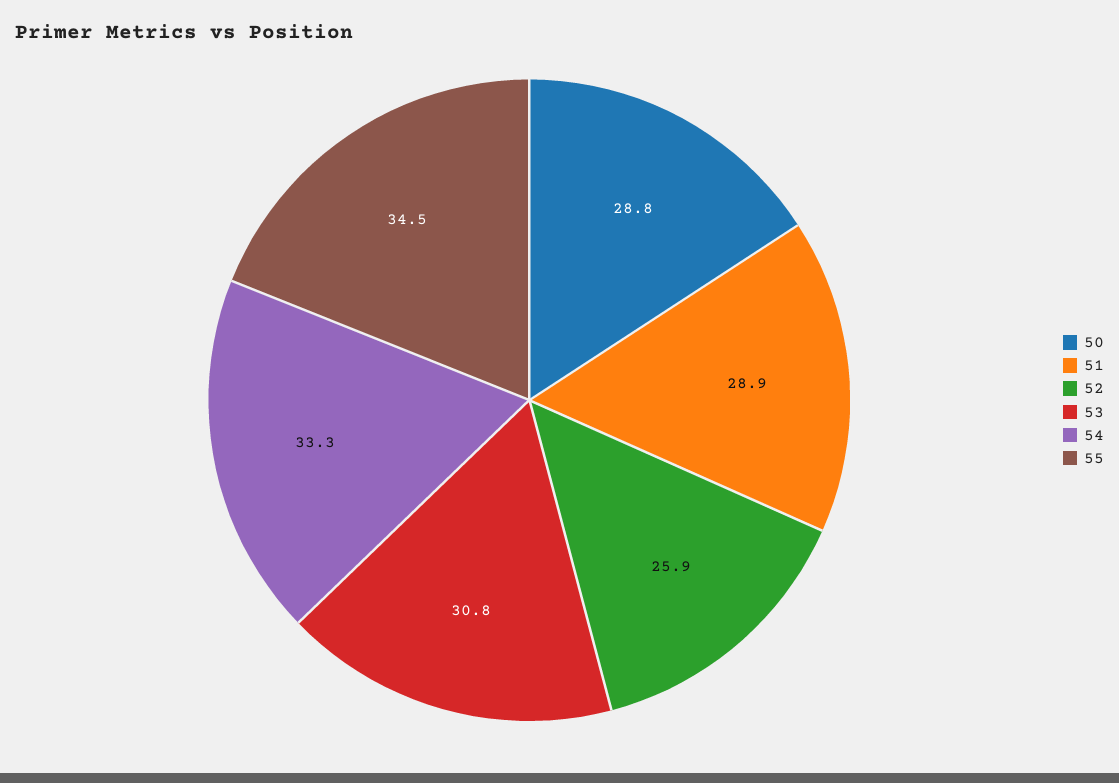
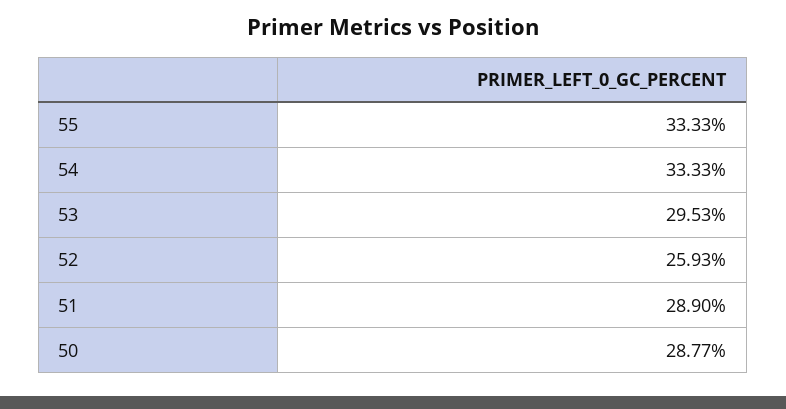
  {
    "50": 28.77,
    "51": 28.9,
    "52": 25.93,
-   "53": 30.8,
+   "53": 29.53,
    "54": 33.33,
-   "55": 34.5
+   "55": 33.33
  }

